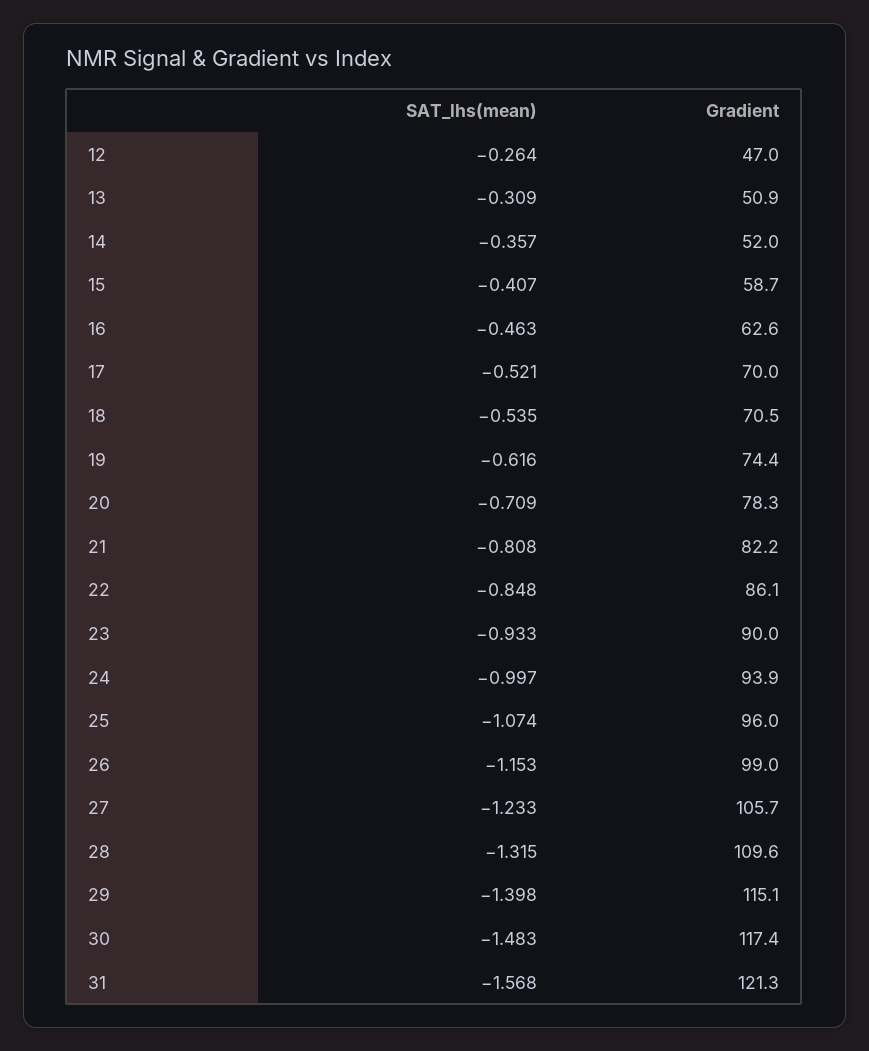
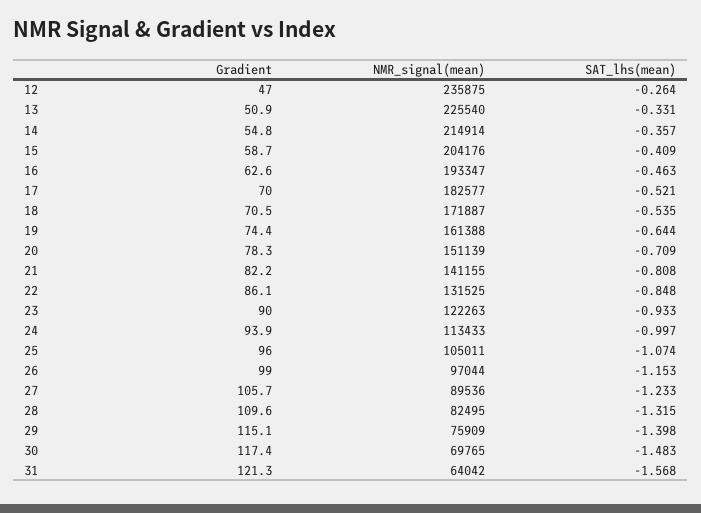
  {
    "SAT_lhs(mean)": {
      "12": -0.264,
-     "13": -0.309,
+     "13": -0.331,
      "14": -0.357,
-     "15": -0.407,
+     "15": -0.409,
      "16": -0.463,
      "17": -0.521,
      "18": -0.535,
-     "19": -0.616,
+     "19": -0.644,
      "20": -0.709,
      "21": -0.808,
      "22": -0.848,
      "23": -0.933,
      "24": -0.997,
      "25": -1.074,
      "26": -1.153,
      "27": -1.233,
      "28": -1.315,
      "29": -1.398,
      "30": -1.483,
      "31": -1.568
    },
    "Gradient": {
      "12": 47,
      "13": 50.9,
-     "14": 52,
+     "14": 54.8,
      "15": 58.7,
      "16": 62.6,
      "17": 70,
      "18": 70.5,
      "19": 74.4,
      "20": 78.3,
      "21": 82.2,
      "22": 86.1,
      "23": 90,
      "24": 93.9,
      "25": 96,
      "26": 99,
      "27": 105.7,
      "28": 109.6,
      "29": 115.1,
      "30": 117.4,
      "31": 121.3
-   }
+   },
+   "NMR_signal(mean)": {
+     "12": 235875,
+     "13": 225540,
+     "14": 214914,
+     "15": 204176,
+     "16": 193347,
+     "17": 182577,
+     "18": 171887,
+     "19": 161388,
+     "20": 151139,
+     "21": 141155,
+     "22": 131525,
+     "23": 122263,
+     "24": 113433,
+     "25": 105011,
+     "26": 97044,
+     "27": 89536,
+     "28": 82495,
+     "29": 75909,
+     "30": 69765,
+     "31": 64042
+   }
  }

